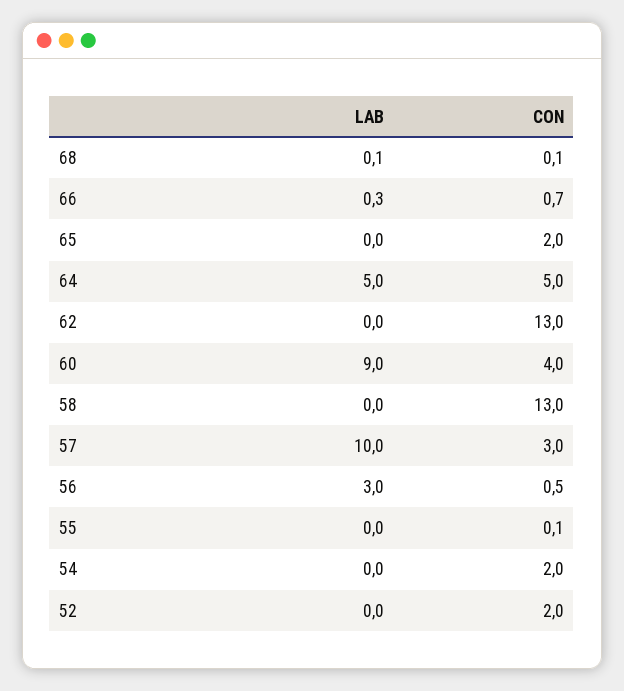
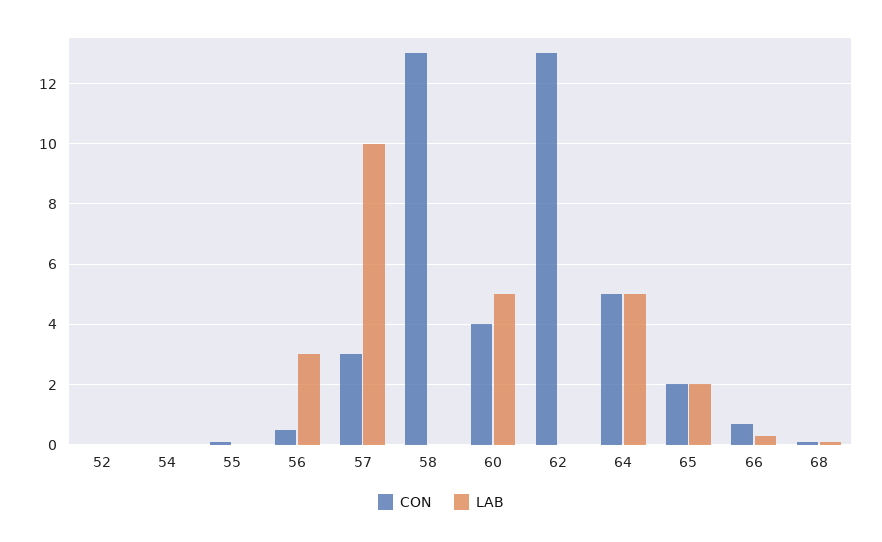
  {
    "LAB": {
      "68": 0.1,
      "66": 0.3,
-     "65": 0,
+     "65": 2,
      "64": 5,
      "62": 0,
-     "60": 9,
+     "60": 5,
      "58": 0,
      "57": 10,
      "56": 3,
      "55": 0,
      "54": 0,
      "52": 0
    },
    "CON": {
      "68": 0.1,
      "66": 0.7,
      "65": 2,
      "64": 5,
      "62": 13,
      "60": 4,
      "58": 13,
      "57": 3,
      "56": 0.5,
      "55": 0.1,
-     "54": 2,
+     "54": 0,
-     "52": 2
+     "52": 0
    }
  }

